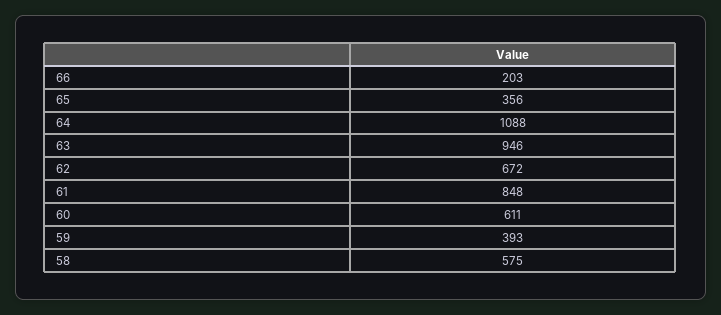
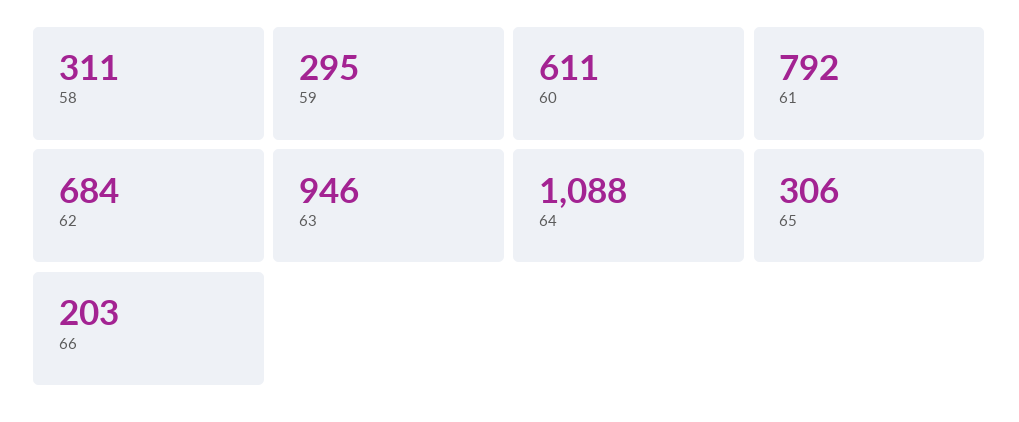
  {
    "66": 203,
-   "65": 356,
+   "65": 306,
    "64": 1088,
    "63": 946,
-   "62": 672,
+   "62": 684,
-   "61": 848,
+   "61": 792,
    "60": 611,
-   "59": 393,
+   "59": 295,
-   "58": 575
+   "58": 311
  }

